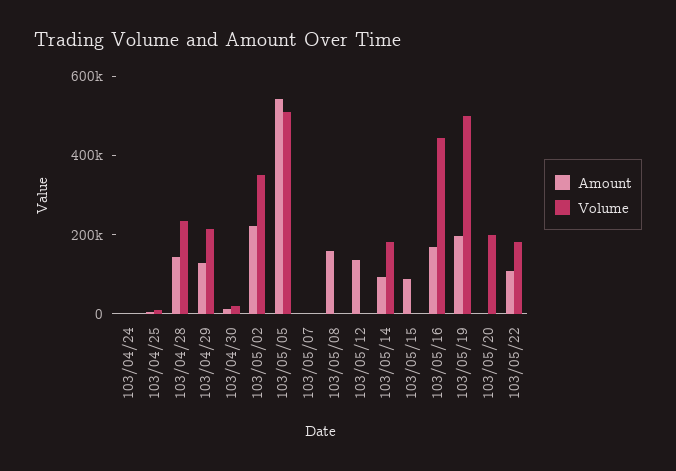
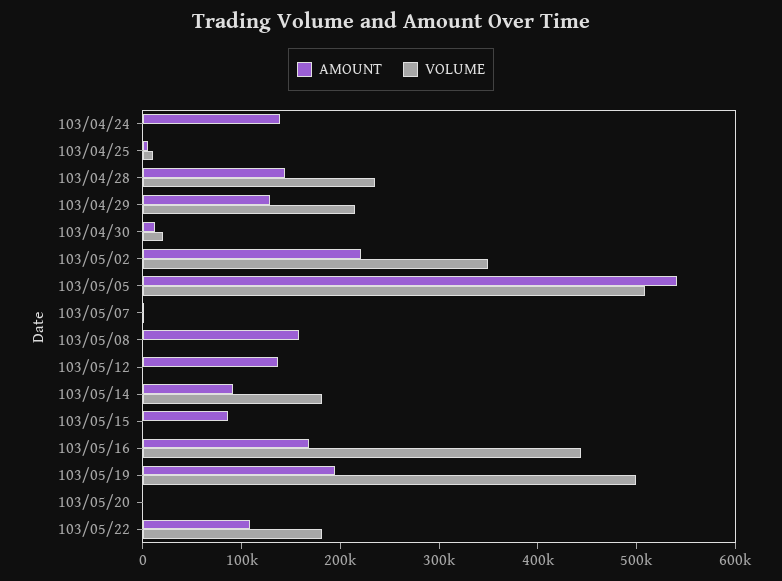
  {
    "Amount": {
-     "103/04/24": 0,
+     "103/04/24": 140000,
      "103/04/25": 0,
      "103/04/28": 140000,
      "103/04/29": 120000,
      "103/04/30": 20000,
      "103/05/02": 220000,
      "103/05/05": 540000,
      "103/05/07": 0,
      "103/05/08": 160000,
      "103/05/12": 140000,
      "103/05/14": 100000,
      "103/05/15": 80000,
      "103/05/16": 160000,
      "103/05/19": 200000,
      "103/05/20": 0,
      "103/05/22": 100000
    },
    "Volume": {
      "103/04/24": 0,
      "103/04/25": 20000,
      "103/04/28": 240000,
      "103/04/29": 220000,
      "103/04/30": 20000,
      "103/05/02": 360000,
      "103/05/05": 500000,
      "103/05/07": 0,
      "103/05/08": 0,
      "103/05/12": 0,
      "103/05/14": 180000,
      "103/05/15": 0,
      "103/05/16": 440000,
      "103/05/19": 500000,
-     "103/05/20": 200000,
+     "103/05/20": 0,
      "103/05/22": 180000
    }
  }

